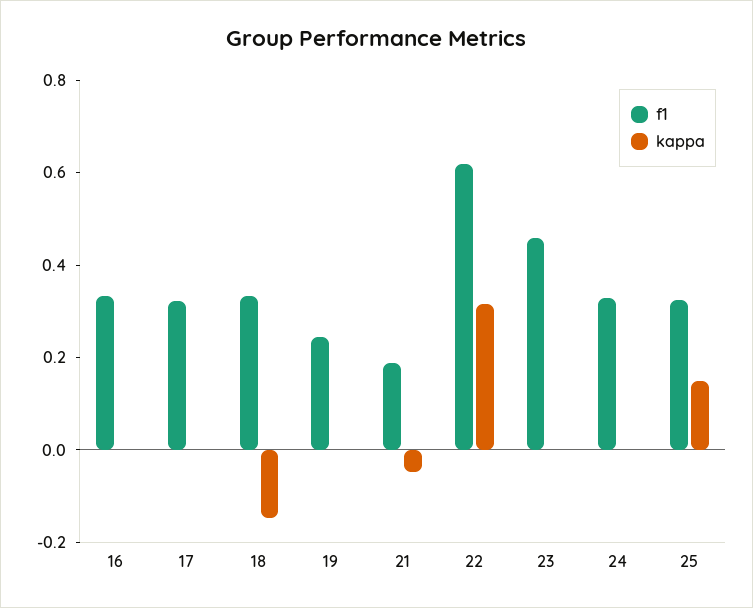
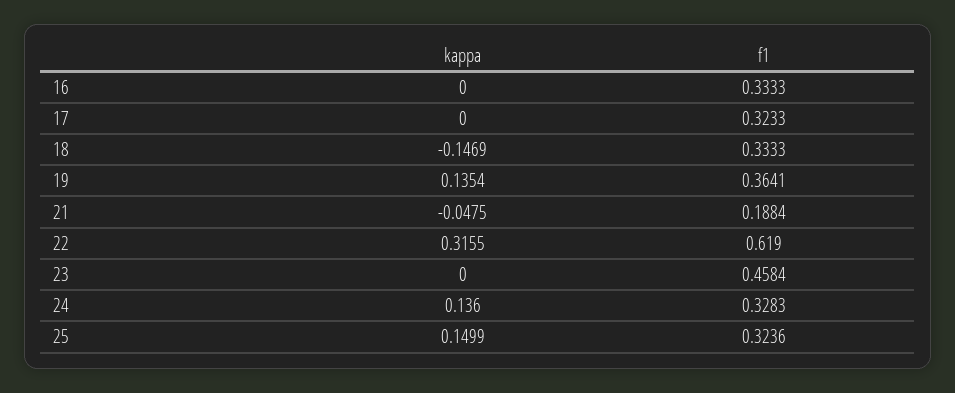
  {
    "f1": {
      "16": 0.3333,
      "17": 0.3233,
      "18": 0.3333,
-     "19": 0.25,
+     "19": 0.3641,
      "21": 0.1884,
      "22": 0.619,
      "23": 0.4584,
      "24": 0.3283,
      "25": 0.3236
    },
    "kappa": {
      "16": 0,
      "17": 0,
      "18": -0.1469,
-     "19": 0,
+     "19": 0.1354,
      "21": -0.0475,
      "22": 0.3155,
      "23": 0,
-     "24": 0,
+     "24": 0.136,
      "25": 0.1499
    }
  }

